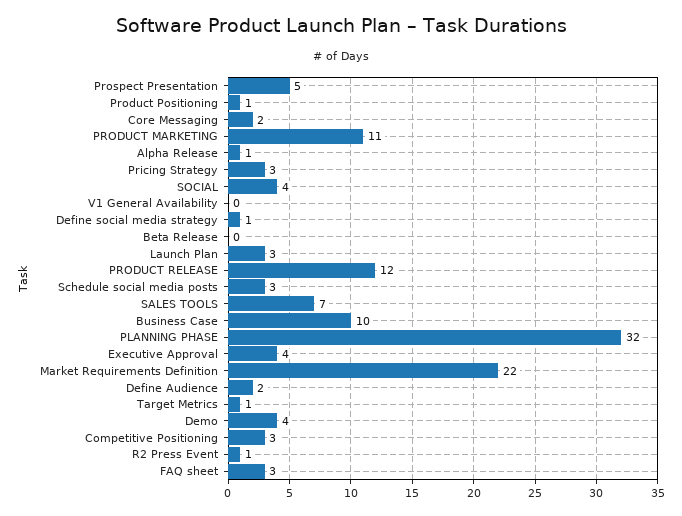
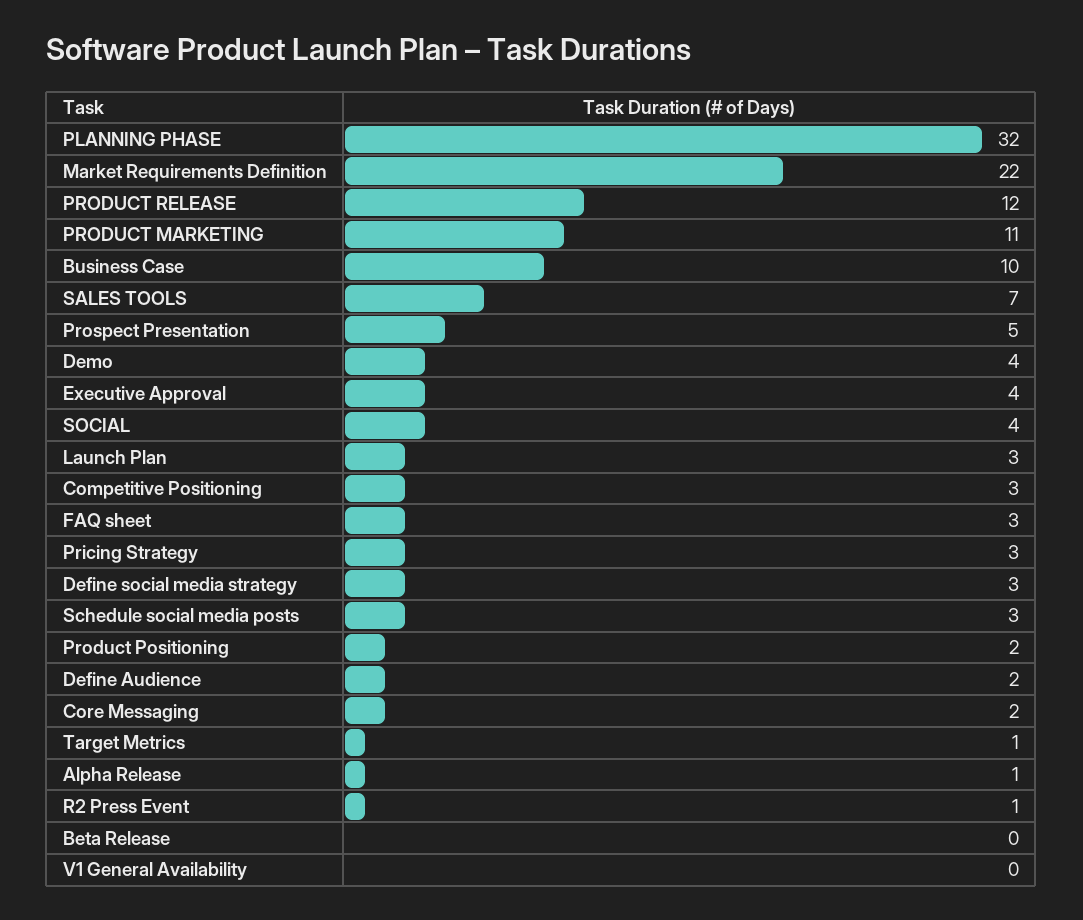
  {
    "Prospect Presentation": 5,
-   "Product Positioning": 1,
+   "Product Positioning": 2,
    "Core Messaging": 2,
    "PRODUCT MARKETING": 11,
    "Alpha Release": 1,
    "Pricing Strategy": 3,
    "SOCIAL": 4,
    "V1 General Availability": 0,
-   "Define social media strategy": 1,
+   "Define social media strategy": 3,
    "Beta Release": 0,
    "Launch Plan": 3,
    "PRODUCT RELEASE": 12,
    "Schedule social media posts": 3,
    "SALES TOOLS": 7,
    "Business Case": 10,
    "PLANNING PHASE": 32,
    "Executive Approval": 4,
    "Market Requirements Definition": 22,
    "Define Audience": 2,
    "Target Metrics": 1,
    "Demo": 4,
    "Competitive Positioning": 3,
    "R2 Press Event": 1,
    "FAQ sheet": 3
  }

